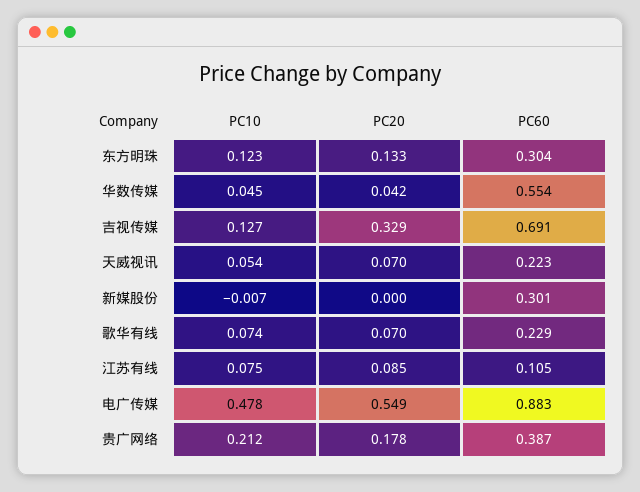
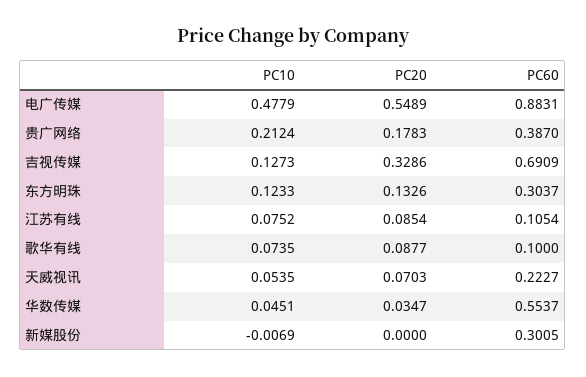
  {
    "PC10": {
      "东方明珠": 0.1233,
      "华数传媒": 0.0451,
      "吉视传媒": 0.1273,
      "天威视讯": 0.0535,
      "新媒股份": -0.0069,
      "歌华有线": 0.0735,
      "江苏有线": 0.0752,
      "电广传媒": 0.4779,
      "贵广网络": 0.2124
    },
    "PC20": {
      "东方明珠": 0.1326,
-     "华数传媒": 0.042,
+     "华数传媒": 0.0347,
      "吉视传媒": 0.3286,
      "天威视讯": 0.0703,
      "新媒股份": 0,
-     "歌华有线": 0.07,
+     "歌华有线": 0.0877,
      "江苏有线": 0.0854,
      "电广传媒": 0.5489,
      "贵广网络": 0.1783
    },
    "PC60": {
      "东方明珠": 0.3037,
      "华数传媒": 0.5537,
      "吉视传媒": 0.6909,
      "天威视讯": 0.2227,
      "新媒股份": 0.3005,
-     "歌华有线": 0.229,
+     "歌华有线": 0.1,
      "江苏有线": 0.1054,
      "电广传媒": 0.8831,
      "贵广网络": 0.387
    }
  }

